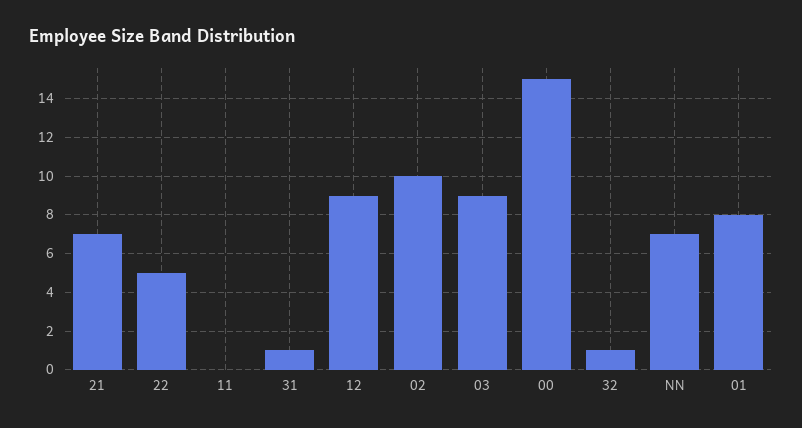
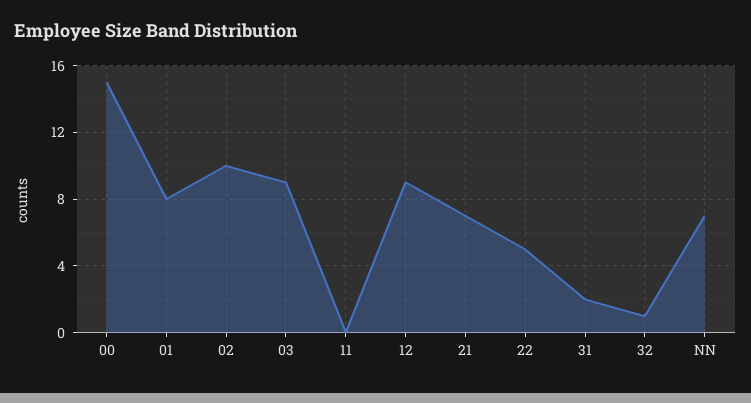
  {
    "21": 7,
    "22": 5,
    "11": 0,
-   "31": 1,
+   "31": 2,
    "12": 9,
    "02": 10,
    "03": 9,
    "00": 15,
    "32": 1,
    "NN": 7,
    "01": 8
  }

